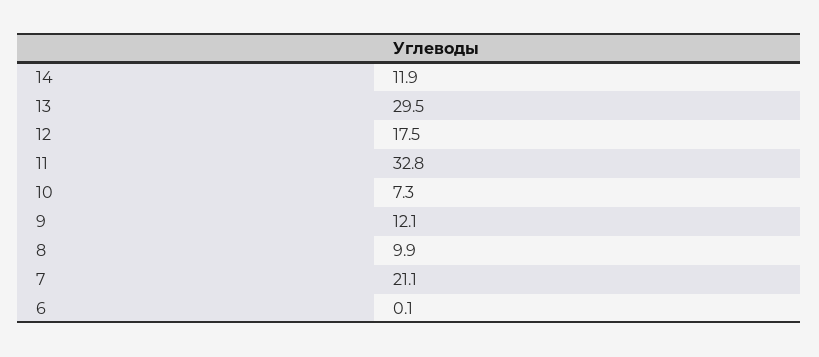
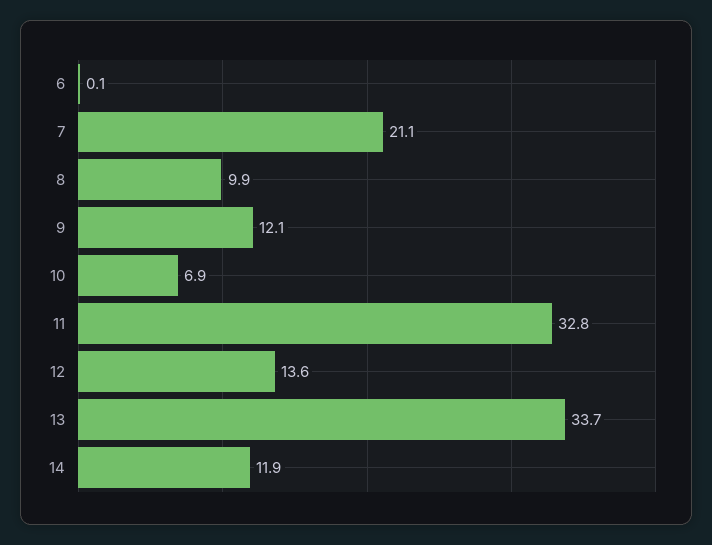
  {
    "14": 11.9,
-   "13": 29.5,
+   "13": 33.7,
-   "12": 17.5,
+   "12": 13.6,
    "11": 32.8,
-   "10": 7.3,
+   "10": 6.9,
    "9": 12.1,
    "8": 9.9,
    "7": 21.1,
    "6": 0.1
  }

